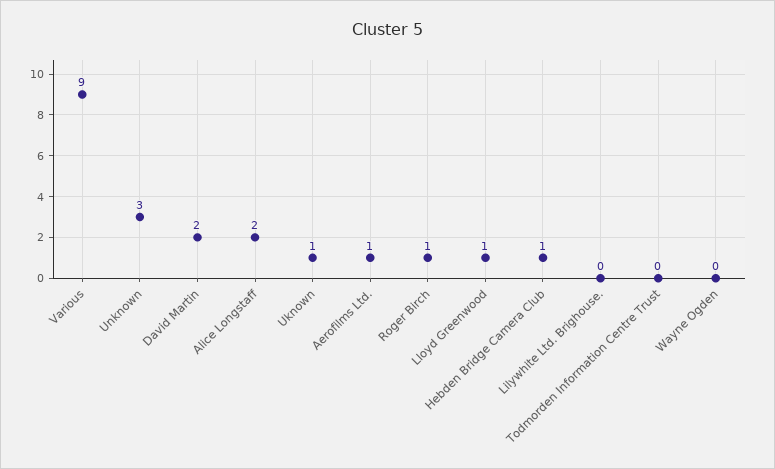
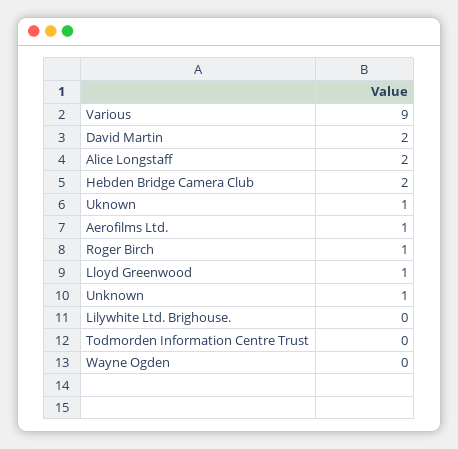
  {
    "Various": 9,
-   "Unknown": 3,
+   "Unknown": 1,
    "David Martin": 2,
    "Alice Longstaff": 2,
    "Uknown": 1,
    "Aerofilms Ltd.": 1,
    "Roger Birch": 1,
    "Lloyd Greenwood": 1,
-   "Hebden Bridge Camera Club": 1,
+   "Hebden Bridge Camera Club": 2,
    "Lilywhite Ltd. Brighouse.": 0,
    "Todmorden Information Centre Trust": 0,
    "Wayne Ogden": 0
  }

